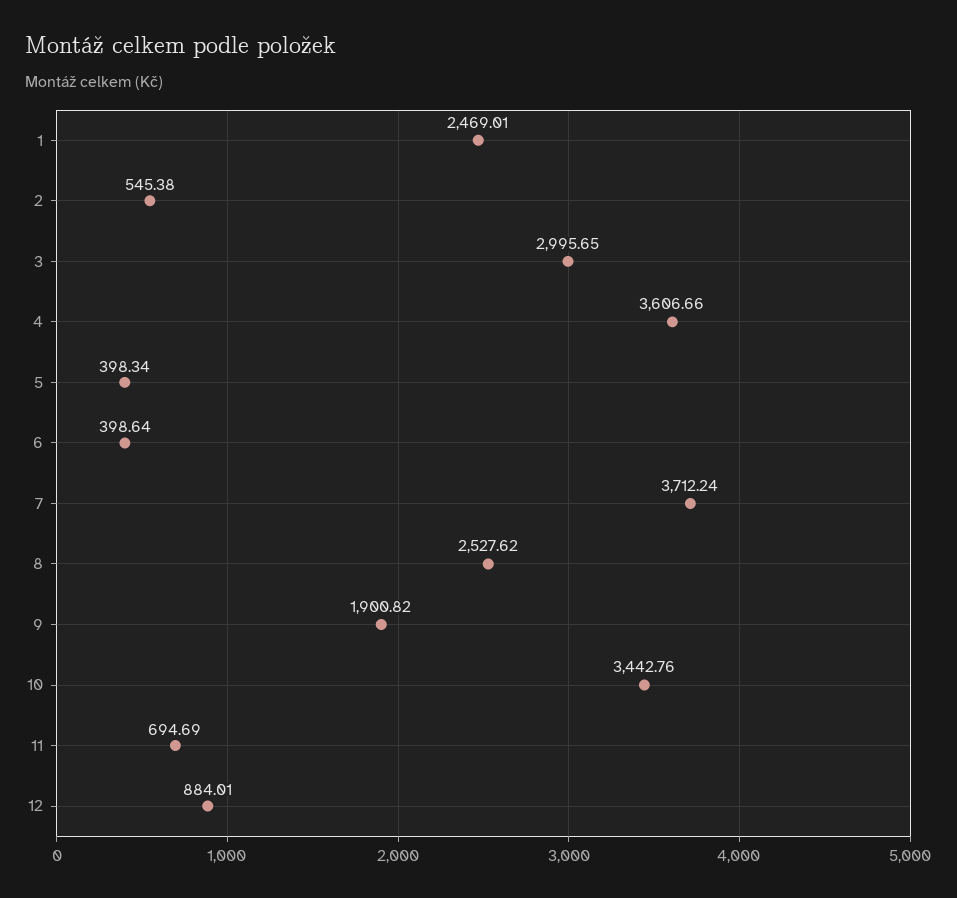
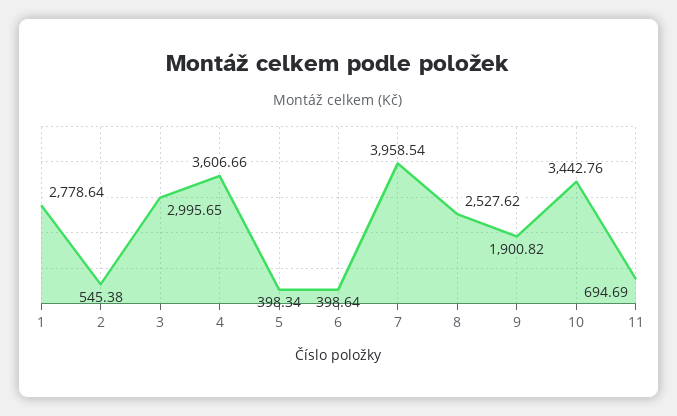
  {
-   "1": 2469.01,
+   "1": 2778.64,
    "2": 545.38,
    "3": 2995.65,
    "4": 3606.66,
    "5": 398.34,
    "6": 398.64,
-   "7": 3712.24,
+   "7": 3958.54,
    "8": 2527.62,
    "9": 1900.82,
    "10": 3442.76,
-   "11": 694.69,
+   "11": 694.69
-   "12": 884.01
  }

